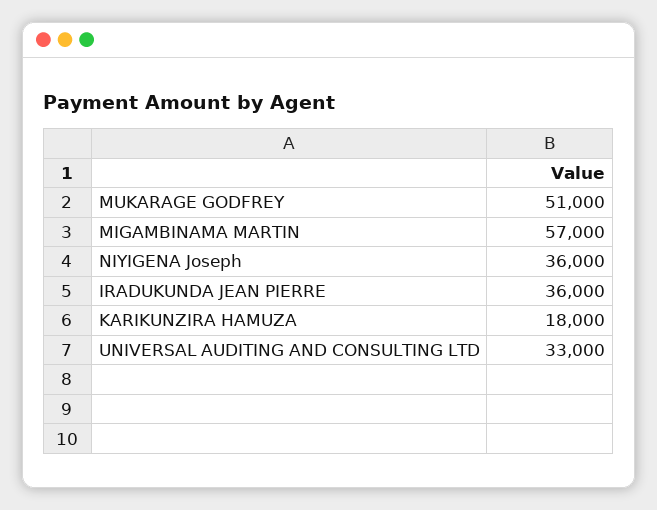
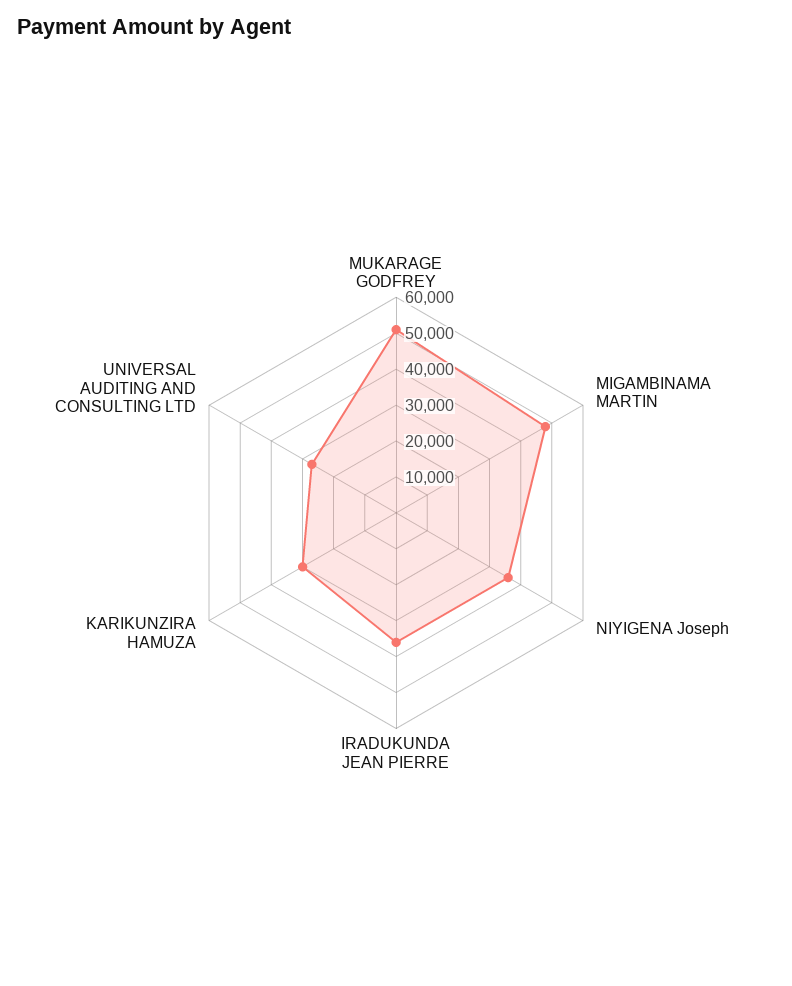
  {
    "MUKARAGE GODFREY": 51000,
-   "MIGAMBINAMA MARTIN": 57000,
+   "MIGAMBINAMA MARTIN": 47500,
    "NIYIGENA Joseph": 36000,
    "IRADUKUNDA JEAN PIERRE": 36000,
-   "KARIKUNZIRA HAMUZA": 18000,
+   "KARIKUNZIRA HAMUZA": 30000,
-   "UNIVERSAL AUDITING AND CONSULTING LTD": 33000
+   "UNIVERSAL AUDITING AND CONSULTING LTD": 27500
  }

